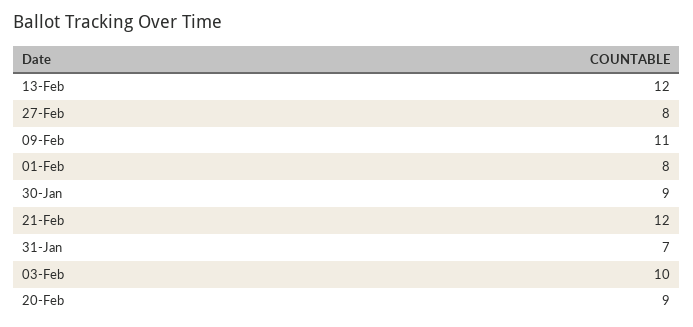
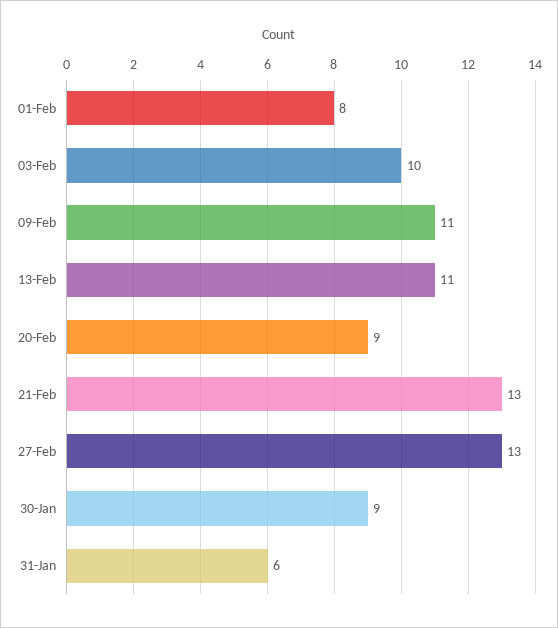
  {
-   "13-Feb": 12,
+   "13-Feb": 11,
-   "27-Feb": 8,
+   "27-Feb": 13,
    "09-Feb": 11,
    "01-Feb": 8,
    "30-Jan": 9,
-   "21-Feb": 12,
+   "21-Feb": 13,
-   "31-Jan": 7,
+   "31-Jan": 6,
    "03-Feb": 10,
    "20-Feb": 9
  }

